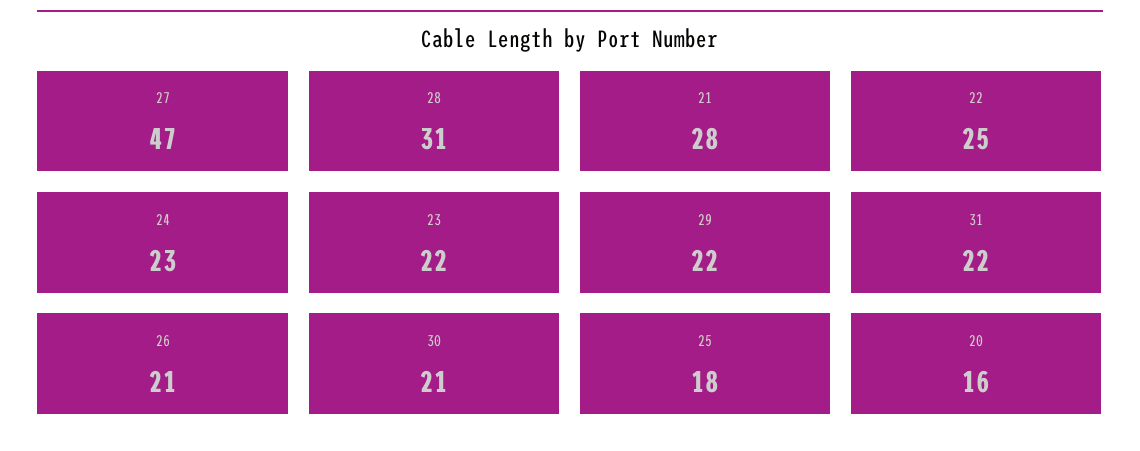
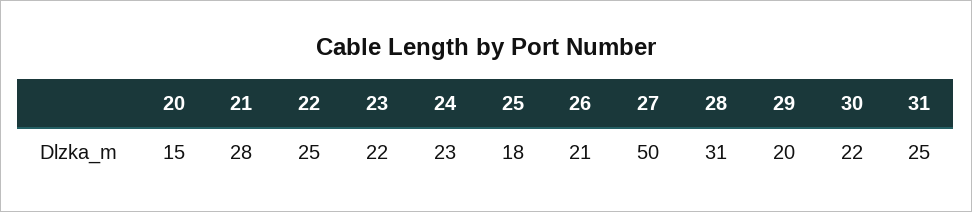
  {
-   "27": 47,
+   "27": 50,
    "28": 31,
    "21": 28,
    "22": 25,
    "24": 23,
    "23": 22,
-   "29": 22,
+   "29": 20,
-   "31": 22,
+   "31": 25,
    "26": 21,
-   "30": 21,
+   "30": 22,
    "25": 18,
-   "20": 16
+   "20": 15
  }

